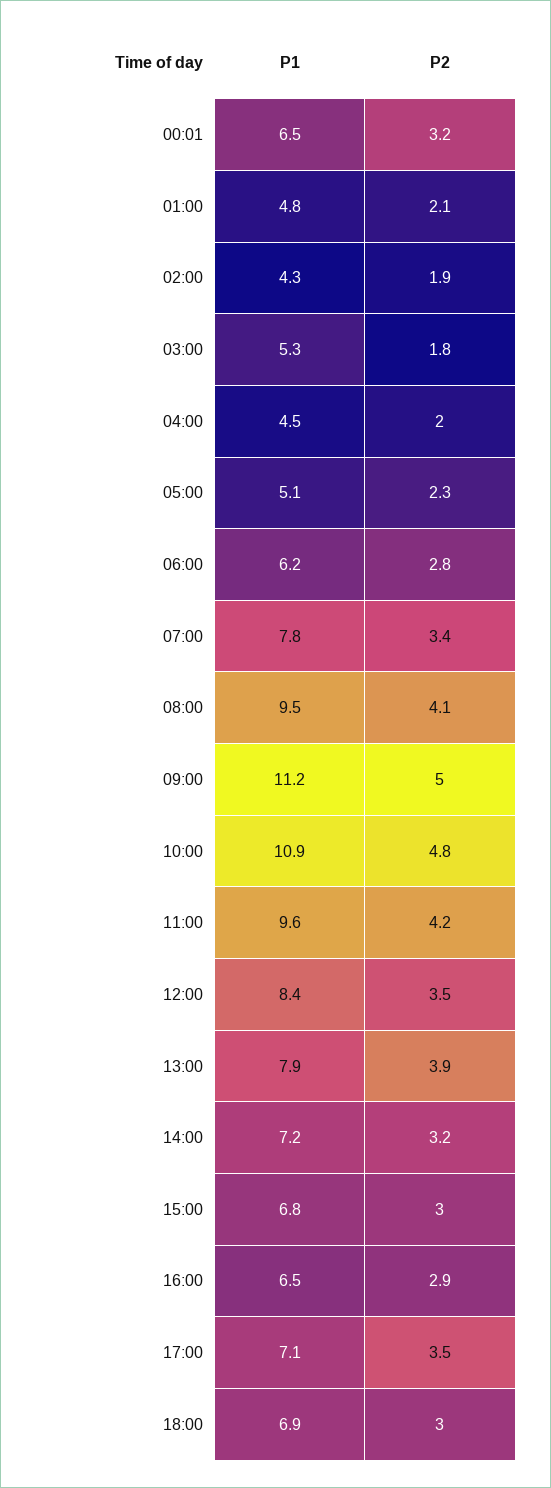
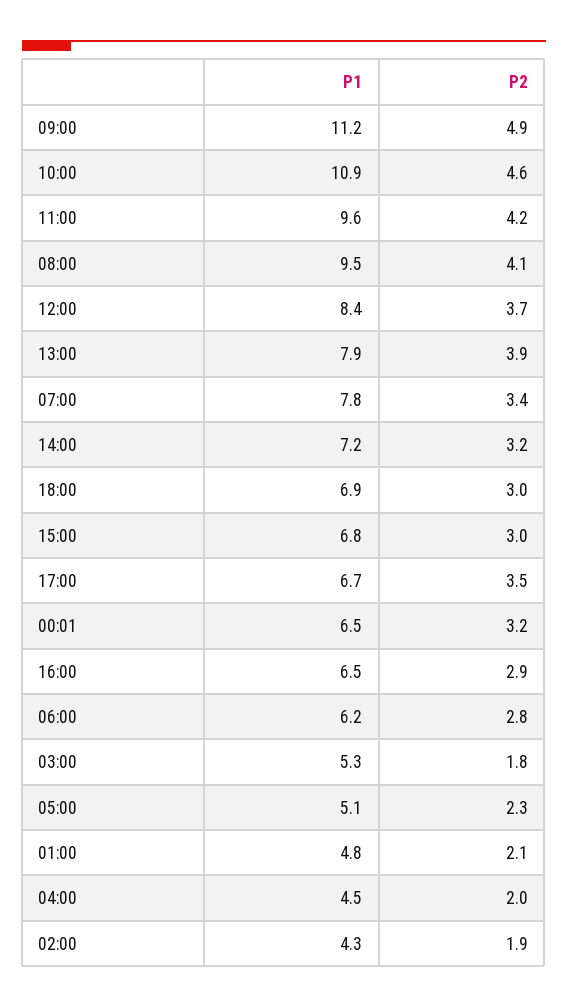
  {
    "P1": {
      "00:01": 6.5,
      "01:00": 4.8,
      "02:00": 4.3,
      "03:00": 5.3,
      "04:00": 4.5,
      "05:00": 5.1,
      "06:00": 6.2,
      "07:00": 7.8,
      "08:00": 9.5,
      "09:00": 11.2,
      "10:00": 10.9,
      "11:00": 9.6,
      "12:00": 8.4,
      "13:00": 7.9,
      "14:00": 7.2,
      "15:00": 6.8,
      "16:00": 6.5,
-     "17:00": 7.1,
+     "17:00": 6.7,
      "18:00": 6.9
    },
    "P2": {
      "00:01": 3.2,
      "01:00": 2.1,
      "02:00": 1.9,
      "03:00": 1.8,
      "04:00": 2,
      "05:00": 2.3,
      "06:00": 2.8,
      "07:00": 3.4,
      "08:00": 4.1,
-     "09:00": 5,
+     "09:00": 4.9,
-     "10:00": 4.8,
+     "10:00": 4.6,
      "11:00": 4.2,
-     "12:00": 3.5,
+     "12:00": 3.7,
      "13:00": 3.9,
      "14:00": 3.2,
      "15:00": 3,
      "16:00": 2.9,
      "17:00": 3.5,
      "18:00": 3
    }
  }

